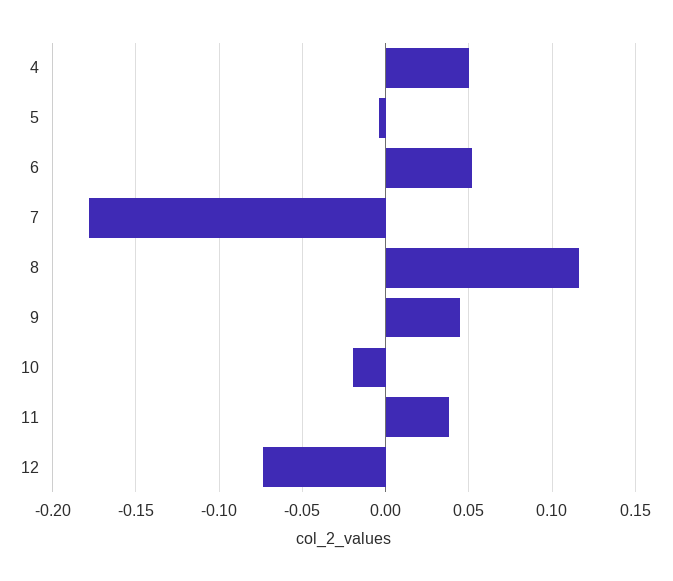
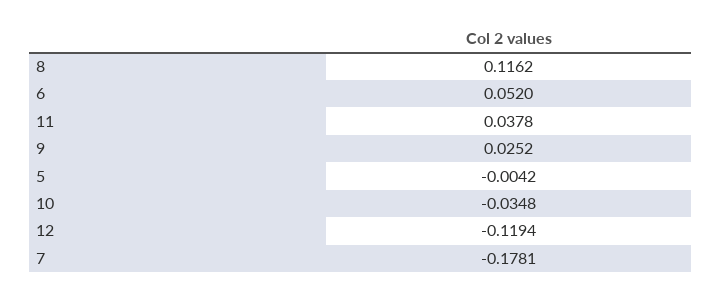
  {
-   "4": 0.05,
    "5": -0.0042,
    "6": 0.052,
    "7": -0.1781,
    "8": 0.1162,
-   "9": 0.045,
+   "9": 0.0252,
-   "10": -0.02,
+   "10": -0.0348,
    "11": 0.0378,
-   "12": -0.075
+   "12": -0.1194
  }

